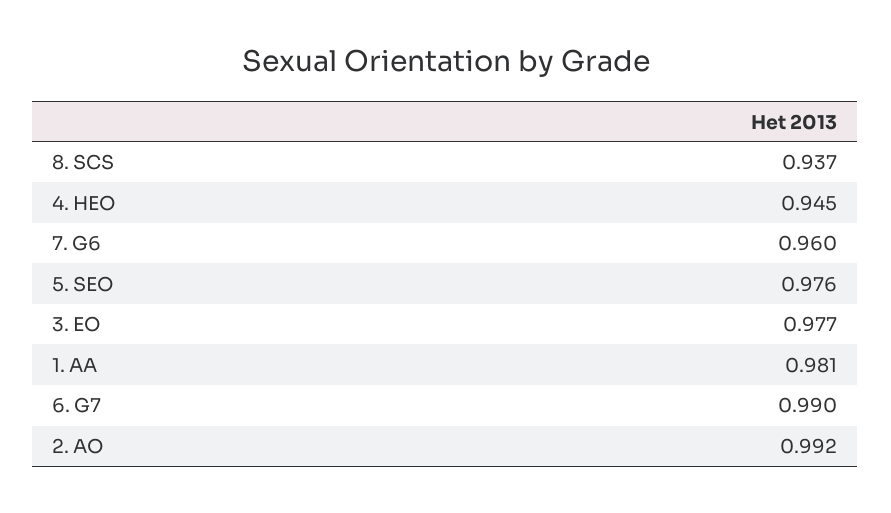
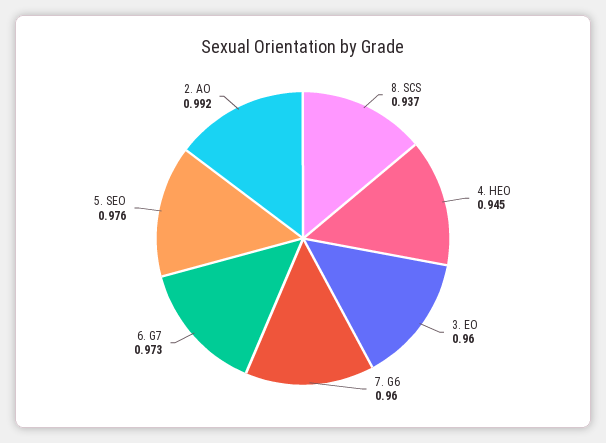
  {
    "8. SCS": 0.937,
    "4. HEO": 0.945,
    "7. G6": 0.96,
    "5. SEO": 0.976,
-   "3. EO": 0.977,
+   "3. EO": 0.96,
-   "1. AA": 0.981,
-   "6. G7": 0.99,
+   "6. G7": 0.973,
    "2. AO": 0.992
  }

